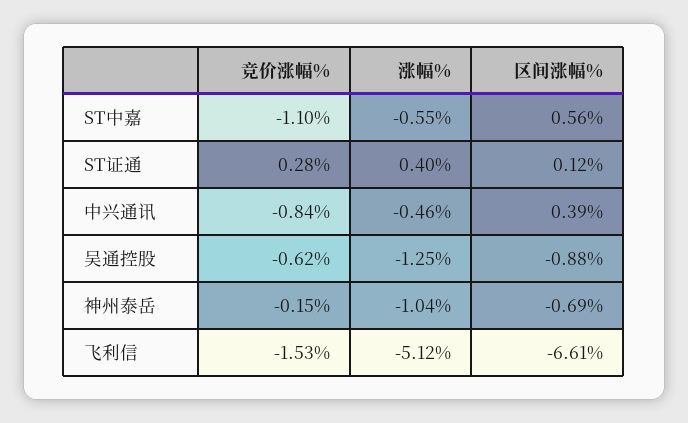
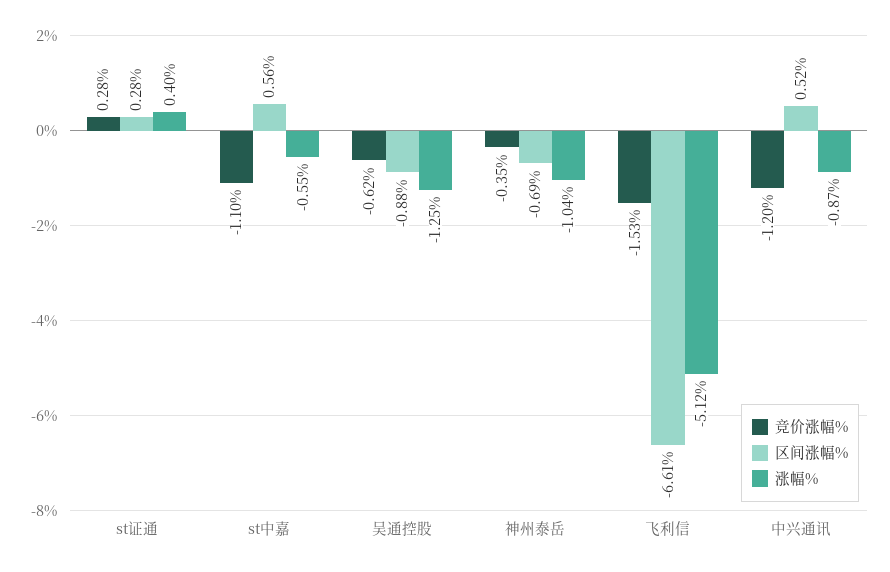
  {
    "竞价涨幅%": {
      "ST中嘉": -1.1,
      "ST证通": 0.28,
-     "中兴通讯": -0.84,
+     "中兴通讯": -1.2,
      "吴通控股": -0.62,
-     "神州泰岳": -0.15,
+     "神州泰岳": -0.35,
      "飞利信": -1.53
    },
    "涨幅%": {
      "ST中嘉": -0.55,
      "ST证通": 0.4,
-     "中兴通讯": -0.46,
+     "中兴通讯": -0.87,
      "吴通控股": -1.25,
      "神州泰岳": -1.04,
      "飞利信": -5.12
    },
    "区间涨幅%": {
      "ST中嘉": 0.56,
-     "ST证通": 0.12,
+     "ST证通": 0.28,
-     "中兴通讯": 0.39,
+     "中兴通讯": 0.52,
      "吴通控股": -0.88,
      "神州泰岳": -0.69,
      "飞利信": -6.61
    }
  }

